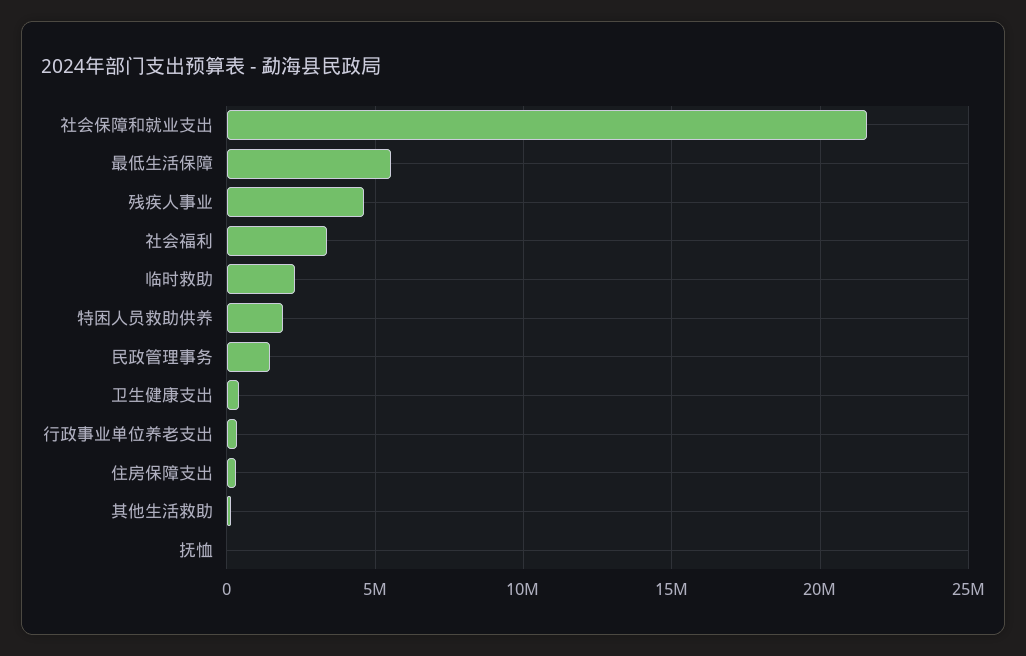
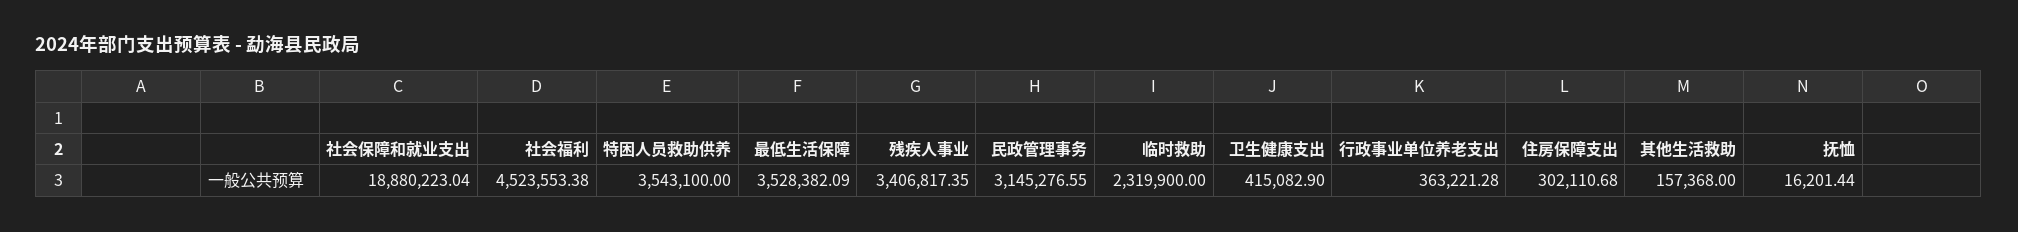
  {
-   "社会保障和就业支出": 21500000,
+   "社会保障和就业支出": 18880223.04,
-   "最低生活保障": 5500000,
+   "最低生活保障": 3528382.09,
-   "残疾人事业": 4500000,
+   "残疾人事业": 3406817.35,
-   "社会福利": 3500000,
+   "社会福利": 4523553.38,
    "临时救助": 2319900,
-   "特困人员救助供养": 2000000,
+   "特困人员救助供养": 3543100,
-   "民政管理事务": 1500000,
+   "民政管理事务": 3145276.55,
    "卫生健康支出": 415082.9,
    "行政事业单位养老支出": 363221.28,
    "住房保障支出": 302110.68,
    "其他生活救助": 157368,
    "抚恤": 16201.44
  }

